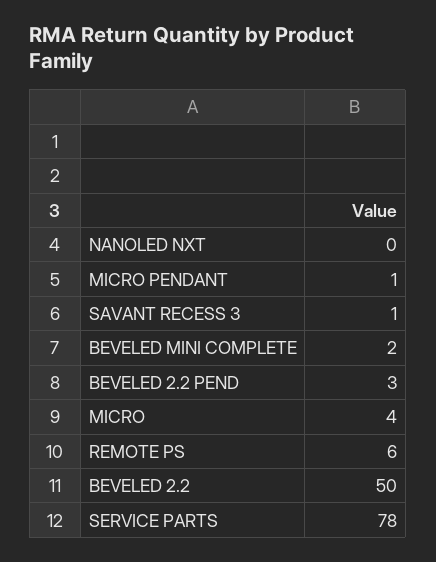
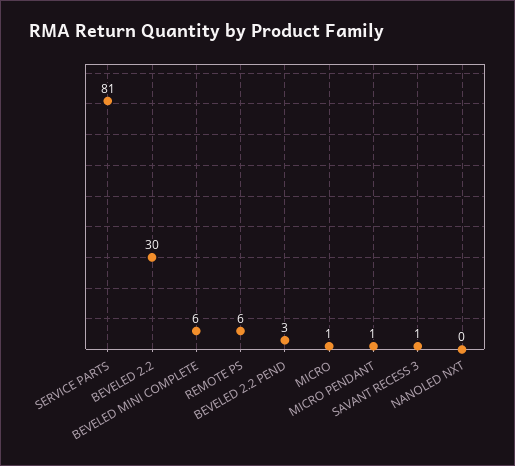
  {
    "NANOLED NXT": 0,
    "MICRO PENDANT": 1,
    "SAVANT RECESS 3": 1,
-   "BEVELED MINI COMPLETE": 2,
+   "BEVELED MINI COMPLETE": 6,
    "BEVELED 2.2 PEND": 3,
-   "MICRO": 4,
+   "MICRO": 1,
    "REMOTE PS": 6,
-   "BEVELED 2.2": 50,
+   "BEVELED 2.2": 30,
-   "SERVICE PARTS": 78
+   "SERVICE PARTS": 81
  }

